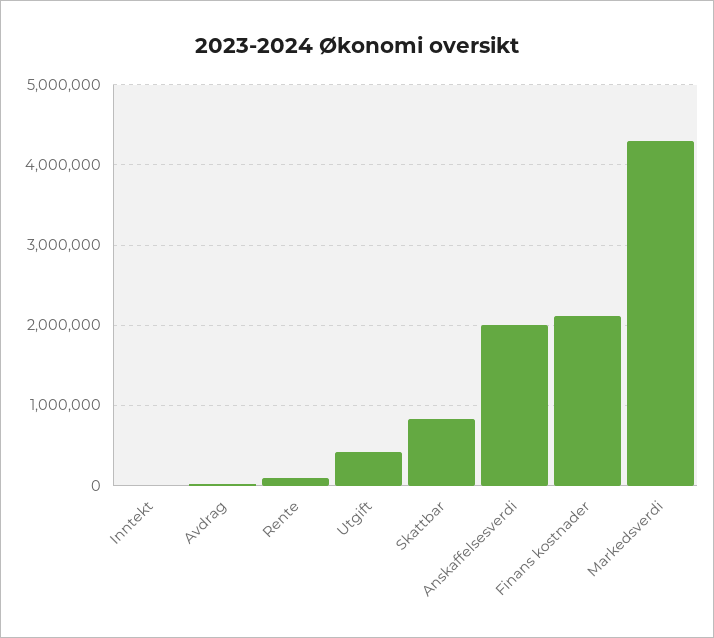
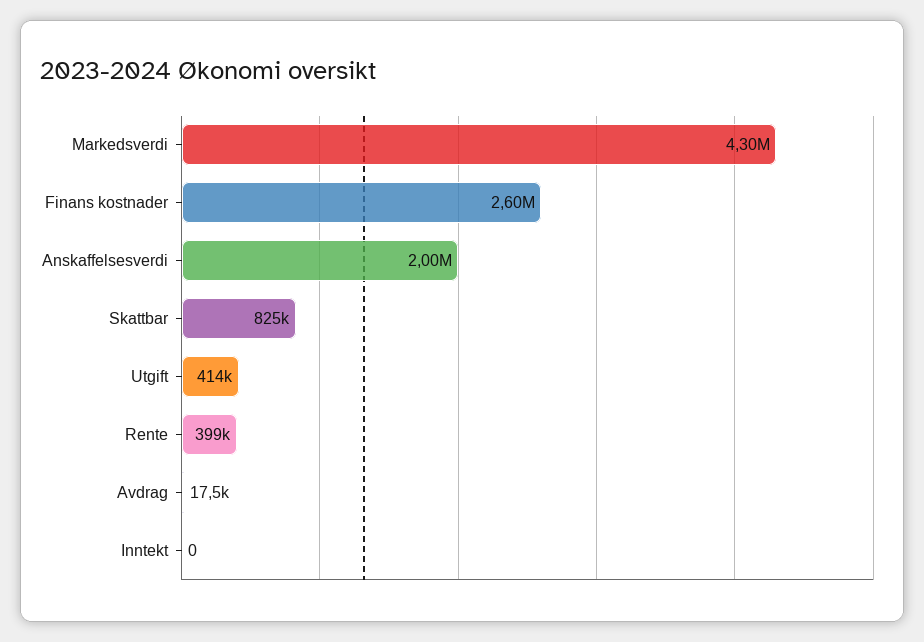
  {
    "Inntekt": 0,
    "Avdrag": 17500,
-   "Rente": 100000,
+   "Rente": 399000,
    "Utgift": 414000,
    "Skattbar": 825000,
    "Anskaffelsesverdi": 2000000,
-   "Finans kostnader": 2100000,
+   "Finans kostnader": 2600000,
    "Markedsverdi": 4300000
  }

